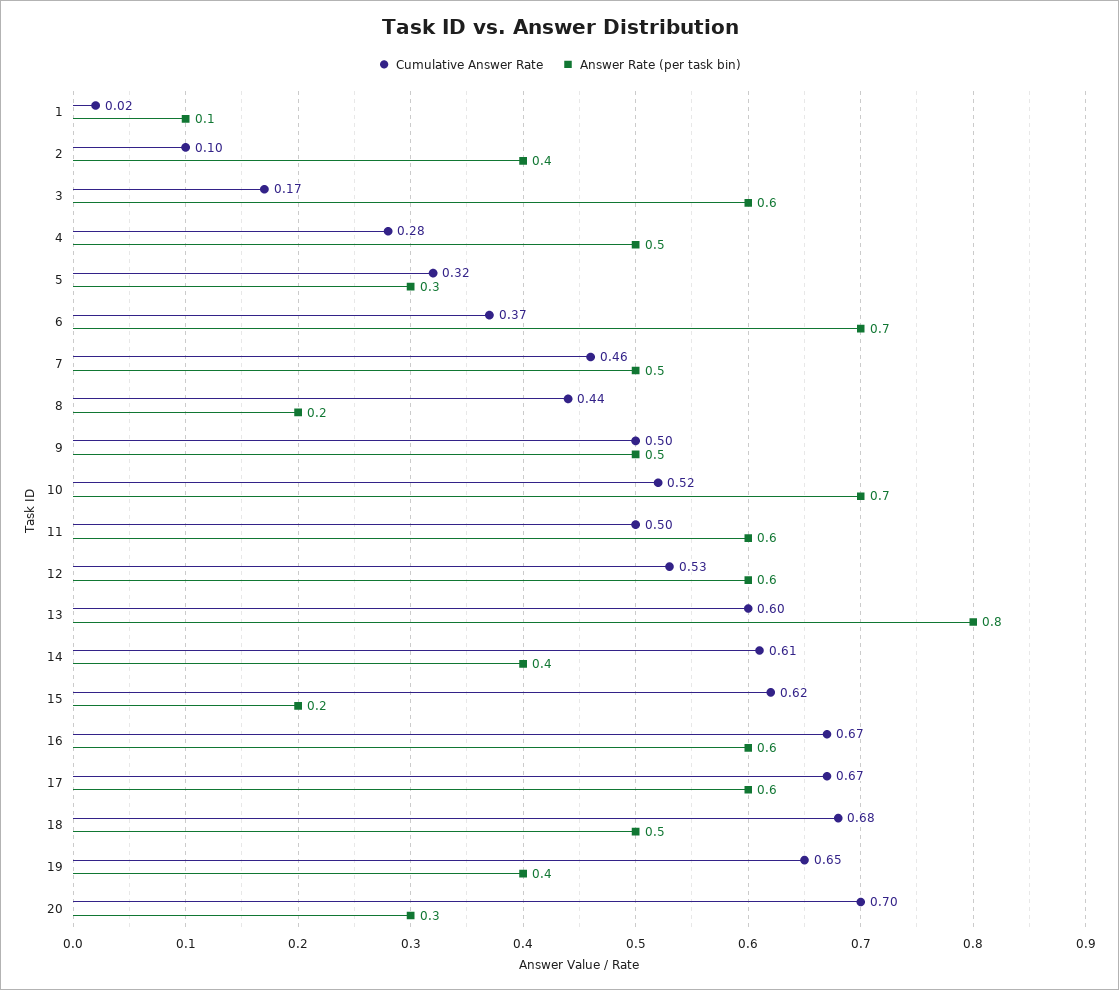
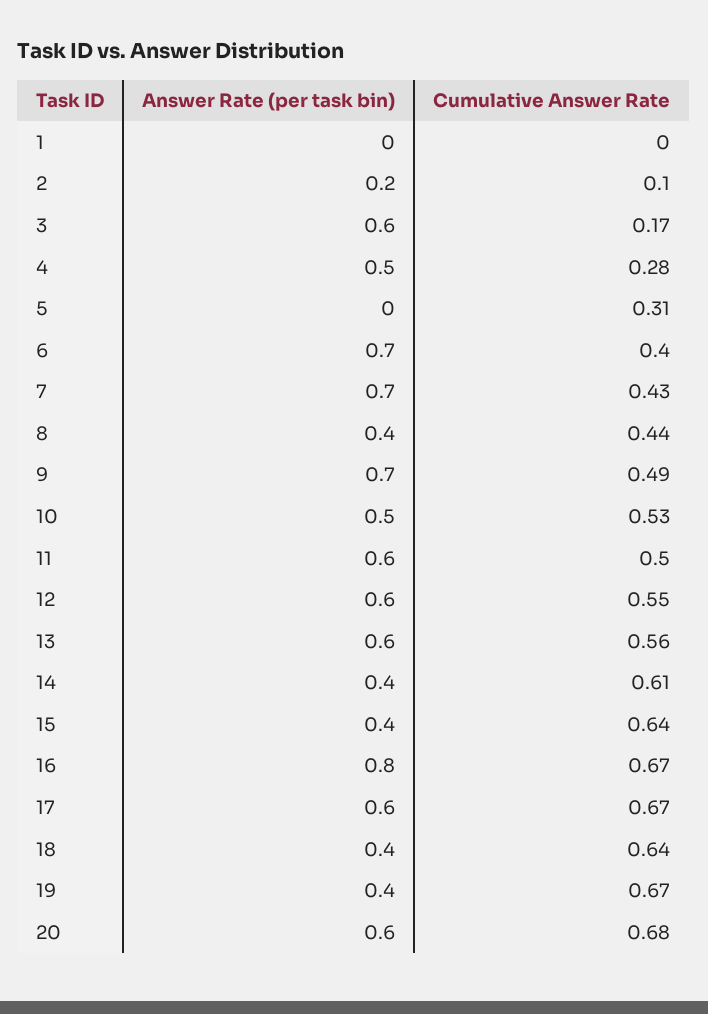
  {
    "Cumulative Answer Rate": {
-     "1": 0.02,
+     "1": 0,
      "2": 0.1,
      "3": 0.17,
      "4": 0.28,
-     "5": 0.32,
+     "5": 0.31,
-     "6": 0.37,
+     "6": 0.4,
-     "7": 0.46,
+     "7": 0.43,
      "8": 0.44,
-     "9": 0.5,
+     "9": 0.49,
-     "10": 0.52,
+     "10": 0.53,
      "11": 0.5,
-     "12": 0.53,
+     "12": 0.55,
-     "13": 0.6,
+     "13": 0.56,
      "14": 0.61,
-     "15": 0.62,
+     "15": 0.64,
      "16": 0.67,
      "17": 0.67,
-     "18": 0.68,
+     "18": 0.64,
-     "19": 0.65,
+     "19": 0.67,
-     "20": 0.7
+     "20": 0.68
    },
    "Answer Rate (per task bin)": {
-     "1": 0.1,
+     "1": 0,
-     "2": 0.4,
+     "2": 0.2,
      "3": 0.6,
      "4": 0.5,
-     "5": 0.3,
+     "5": 0,
      "6": 0.7,
-     "7": 0.5,
+     "7": 0.7,
-     "8": 0.2,
+     "8": 0.4,
-     "9": 0.5,
+     "9": 0.7,
-     "10": 0.7,
+     "10": 0.5,
      "11": 0.6,
      "12": 0.6,
-     "13": 0.8,
+     "13": 0.6,
      "14": 0.4,
-     "15": 0.2,
+     "15": 0.4,
-     "16": 0.6,
+     "16": 0.8,
      "17": 0.6,
-     "18": 0.5,
+     "18": 0.4,
      "19": 0.4,
-     "20": 0.3
+     "20": 0.6
    }
  }

